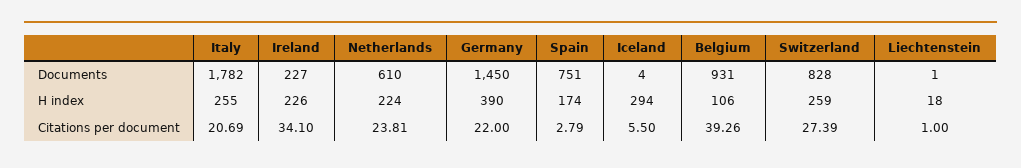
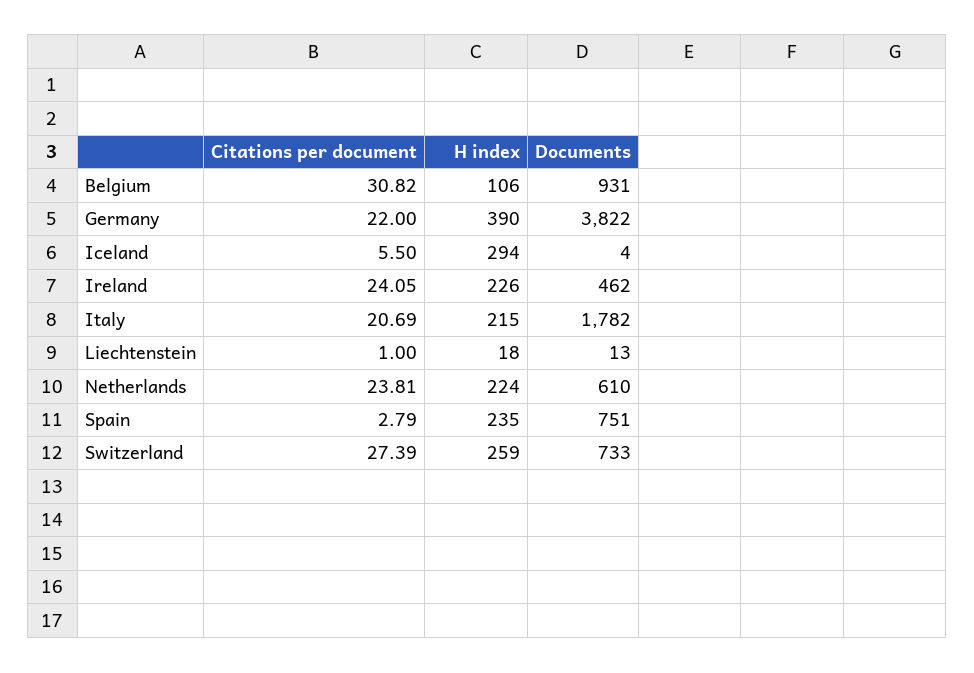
  {
    "Italy": {
      "Documents": 1782,
-     "H index": 255,
+     "H index": 215,
      "Citations per document": 20.69
    },
    "Ireland": {
-     "Documents": 227,
+     "Documents": 462,
      "H index": 226,
-     "Citations per document": 34.1
+     "Citations per document": 24.05
    },
    "Netherlands": {
      "Documents": 610,
      "H index": 224,
      "Citations per document": 23.81
    },
    "Germany": {
-     "Documents": 1450,
+     "Documents": 3822,
      "H index": 390,
      "Citations per document": 22
    },
    "Spain": {
      "Documents": 751,
-     "H index": 174,
+     "H index": 235,
      "Citations per document": 2.79
    },
    "Iceland": {
      "Documents": 4,
      "H index": 294,
      "Citations per document": 5.5
    },
    "Belgium": {
      "Documents": 931,
      "H index": 106,
-     "Citations per document": 39.26
+     "Citations per document": 30.82
    },
    "Switzerland": {
-     "Documents": 828,
+     "Documents": 733,
      "H index": 259,
      "Citations per document": 27.39
    },
    "Liechtenstein": {
-     "Documents": 1,
+     "Documents": 13,
      "H index": 18,
      "Citations per document": 1
    }
  }

